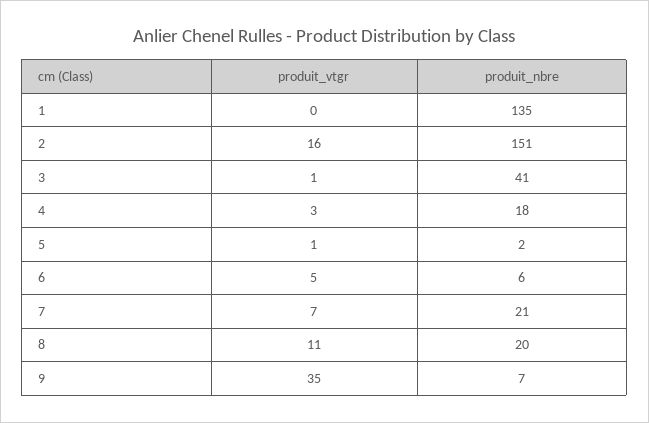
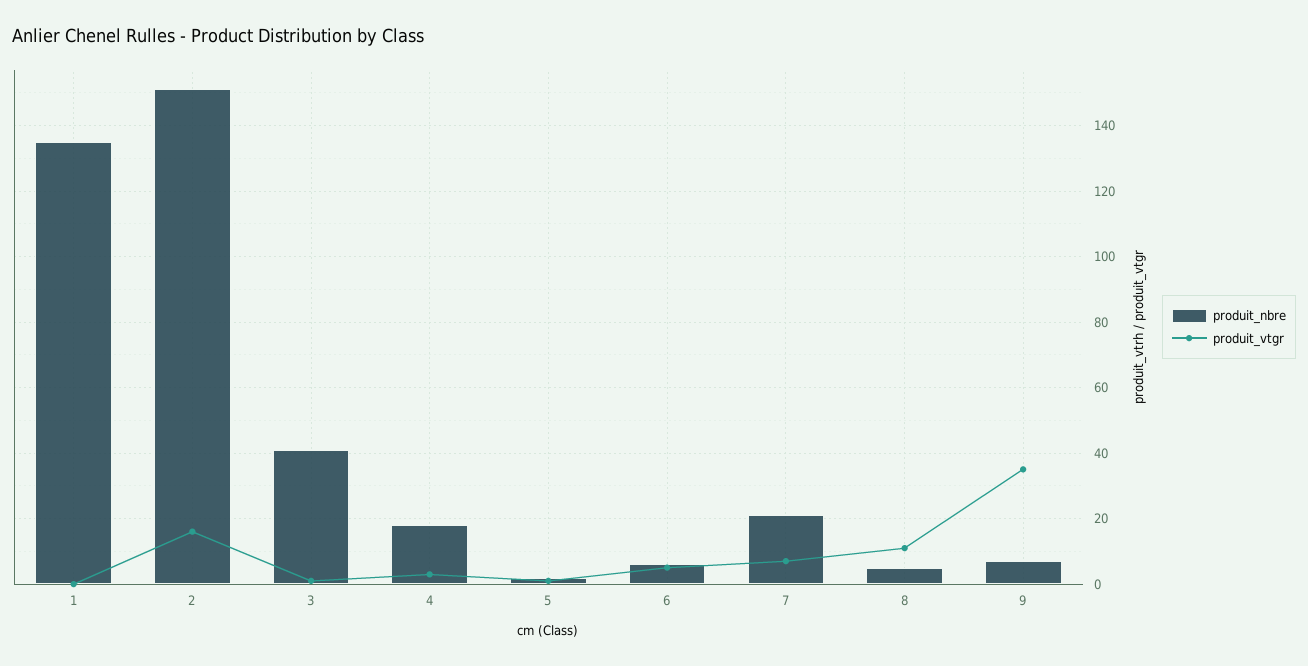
  {
    "produit_vtgr": {
      "1": 0,
      "2": 16,
      "3": 1,
      "4": 3,
      "5": 1,
      "6": 5,
      "7": 7,
      "8": 11,
      "9": 35
    },
    "produit_nbre": {
      "1": 135,
      "2": 151,
      "3": 41,
      "4": 18,
      "5": 2,
      "6": 6,
      "7": 21,
-     "8": 20,
+     "8": 5,
      "9": 7
    }
  }

